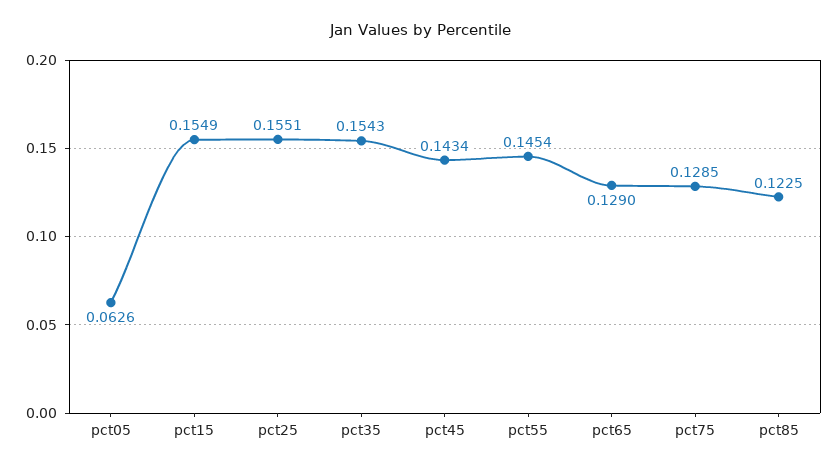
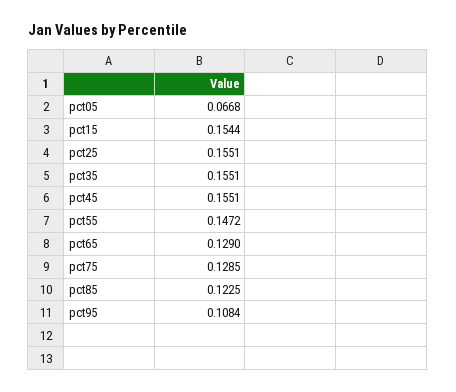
  {
-   "pct05": 0.0626,
+   "pct05": 0.0668,
-   "pct15": 0.1549,
+   "pct15": 0.1544,
    "pct25": 0.1551,
-   "pct35": 0.1543,
+   "pct35": 0.1551,
-   "pct45": 0.1434,
+   "pct45": 0.1551,
-   "pct55": 0.1454,
+   "pct55": 0.1472,
    "pct65": 0.129,
    "pct75": 0.1285,
-   "pct85": 0.1225
+   "pct85": 0.1225,
+   "pct95": 0.1084
  }

